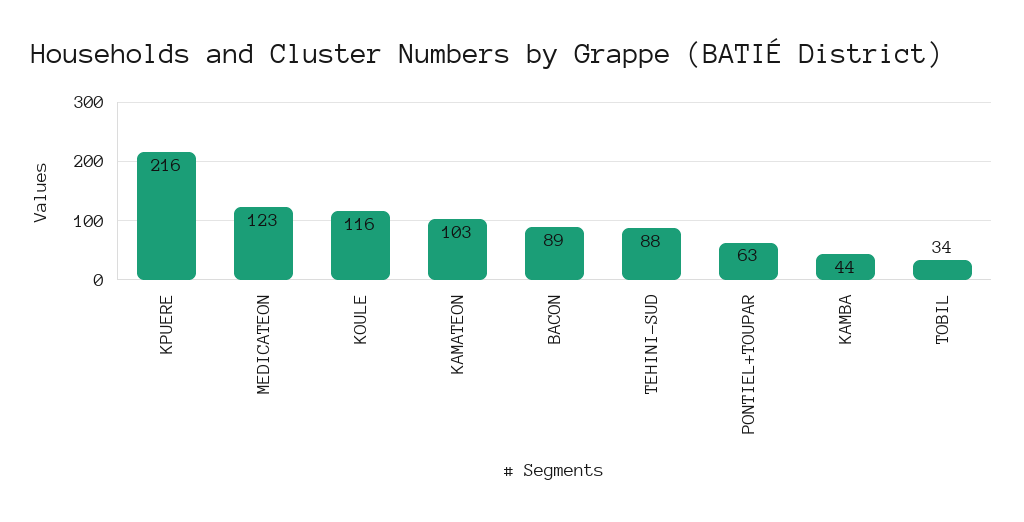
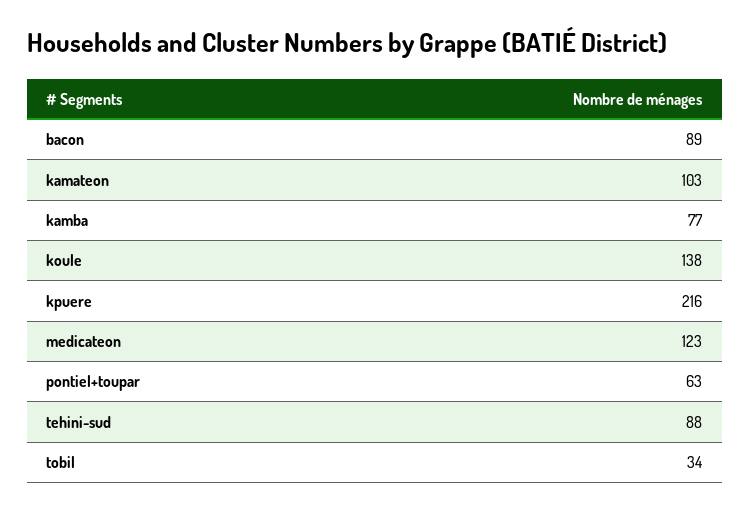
  {
    "KPUERE": 216,
    "MEDICATEON": 123,
-   "KOULE": 116,
+   "KOULE": 138,
    "KAMATEON": 103,
    "BACON": 89,
    "TEHINI-SUD": 88,
    "PONTIEL+TOUPAR": 63,
-   "KAMBA": 44,
+   "KAMBA": 77,
    "TOBIL": 34
  }

